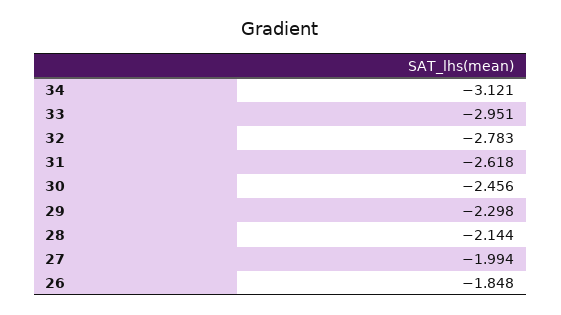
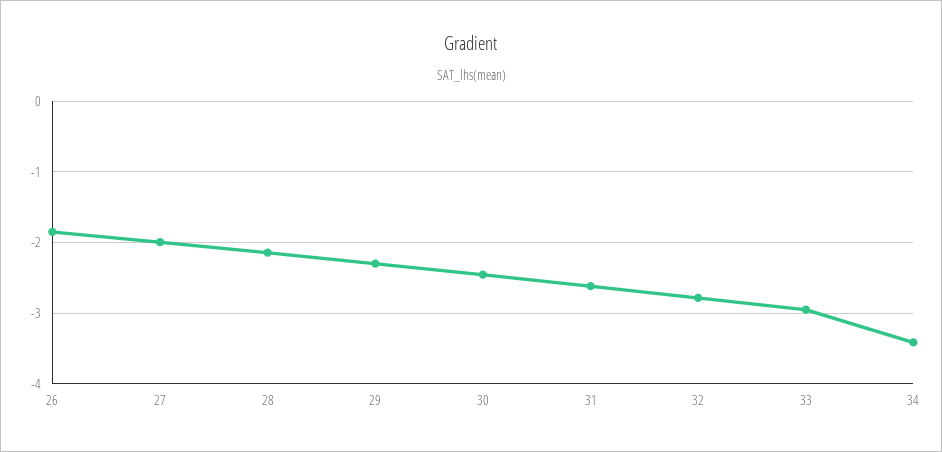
  {
-   "34": -3.121,
+   "34": -3.4,
    "33": -2.951,
    "32": -2.783,
    "31": -2.618,
    "30": -2.456,
    "29": -2.298,
    "28": -2.144,
    "27": -1.994,
    "26": -1.848
  }

